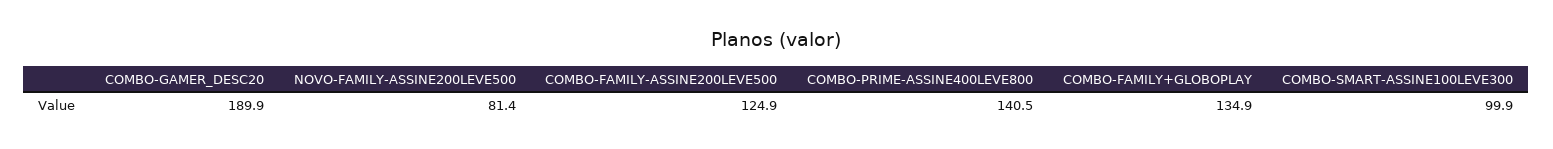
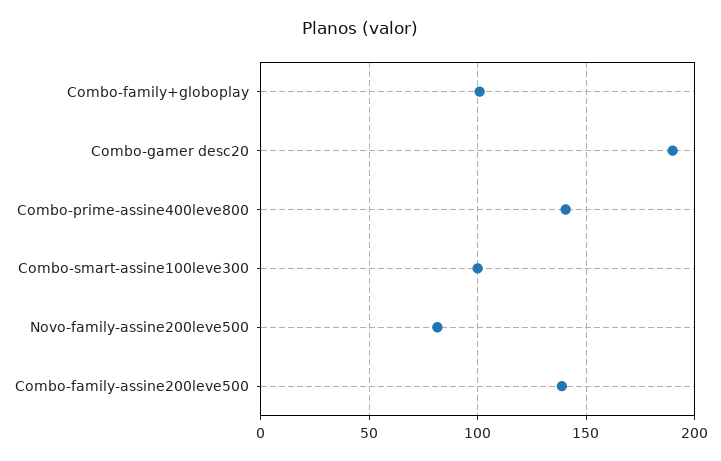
  {
    "COMBO-GAMER_DESC20": 189.9,
    "NOVO-FAMILY-ASSINE200LEVE500": 81.4,
-   "COMBO-FAMILY-ASSINE200LEVE500": 124.9,
+   "COMBO-FAMILY-ASSINE200LEVE500": 140,
    "COMBO-PRIME-ASSINE400LEVE800": 140.5,
-   "COMBO-FAMILY+GLOBOPLAY": 134.9,
+   "COMBO-FAMILY+GLOBOPLAY": 100,
    "COMBO-SMART-ASSINE100LEVE300": 99.9
  }

